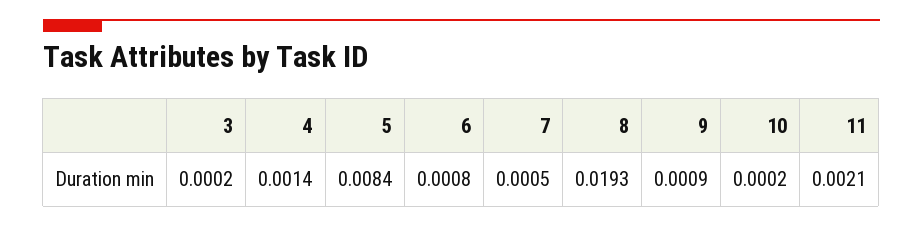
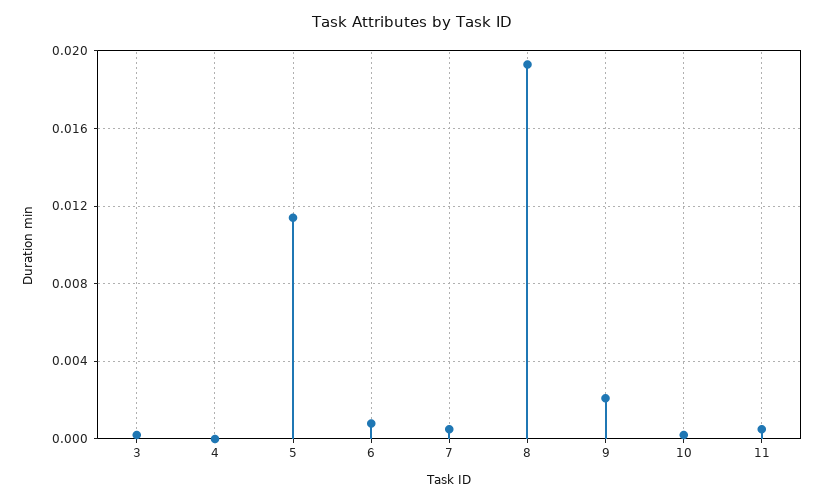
  {
    "3": 0.0002,
-   "4": 0.0014,
+   "4": 0,
-   "5": 0.0084,
+   "5": 0.0115,
    "6": 0.0008,
    "7": 0.0005,
    "8": 0.0193,
-   "9": 0.0009,
+   "9": 0.002,
    "10": 0.0002,
-   "11": 0.0021
+   "11": 0.0005
  }

